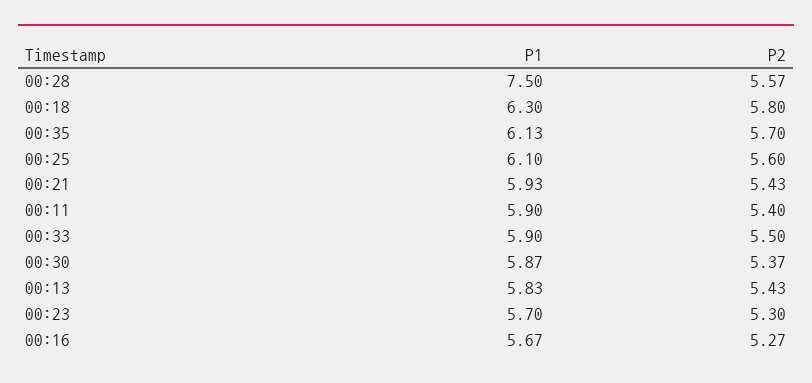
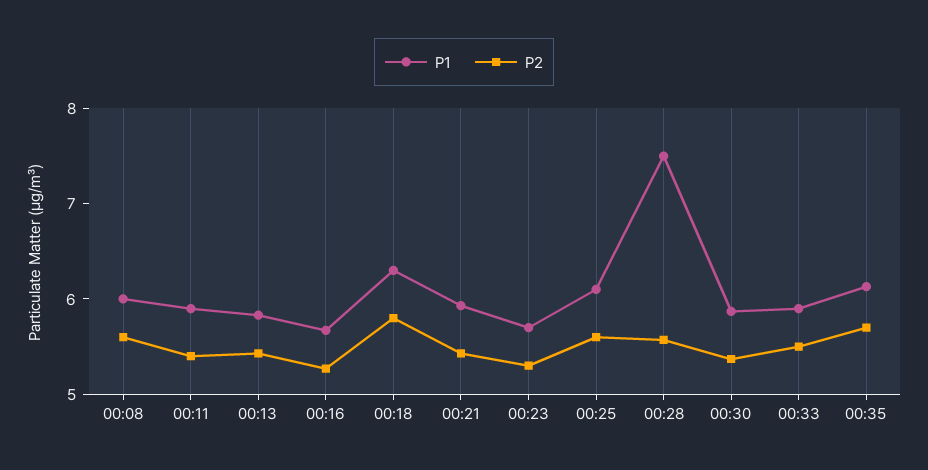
  {
    "P1": {
      "00:28": 7.5,
      "00:18": 6.3,
      "00:35": 6.13,
      "00:25": 6.1,
      "00:21": 5.93,
      "00:11": 5.9,
      "00:33": 5.9,
      "00:30": 5.87,
      "00:13": 5.83,
      "00:23": 5.7,
-     "00:16": 5.67
+     "00:16": 5.67,
+     "00:08": 6
    },
    "P2": {
      "00:28": 5.57,
      "00:18": 5.8,
      "00:35": 5.7,
      "00:25": 5.6,
      "00:21": 5.43,
      "00:11": 5.4,
      "00:33": 5.5,
      "00:30": 5.37,
      "00:13": 5.43,
      "00:23": 5.3,
-     "00:16": 5.27
+     "00:16": 5.27,
+     "00:08": 5.6
    }
  }

